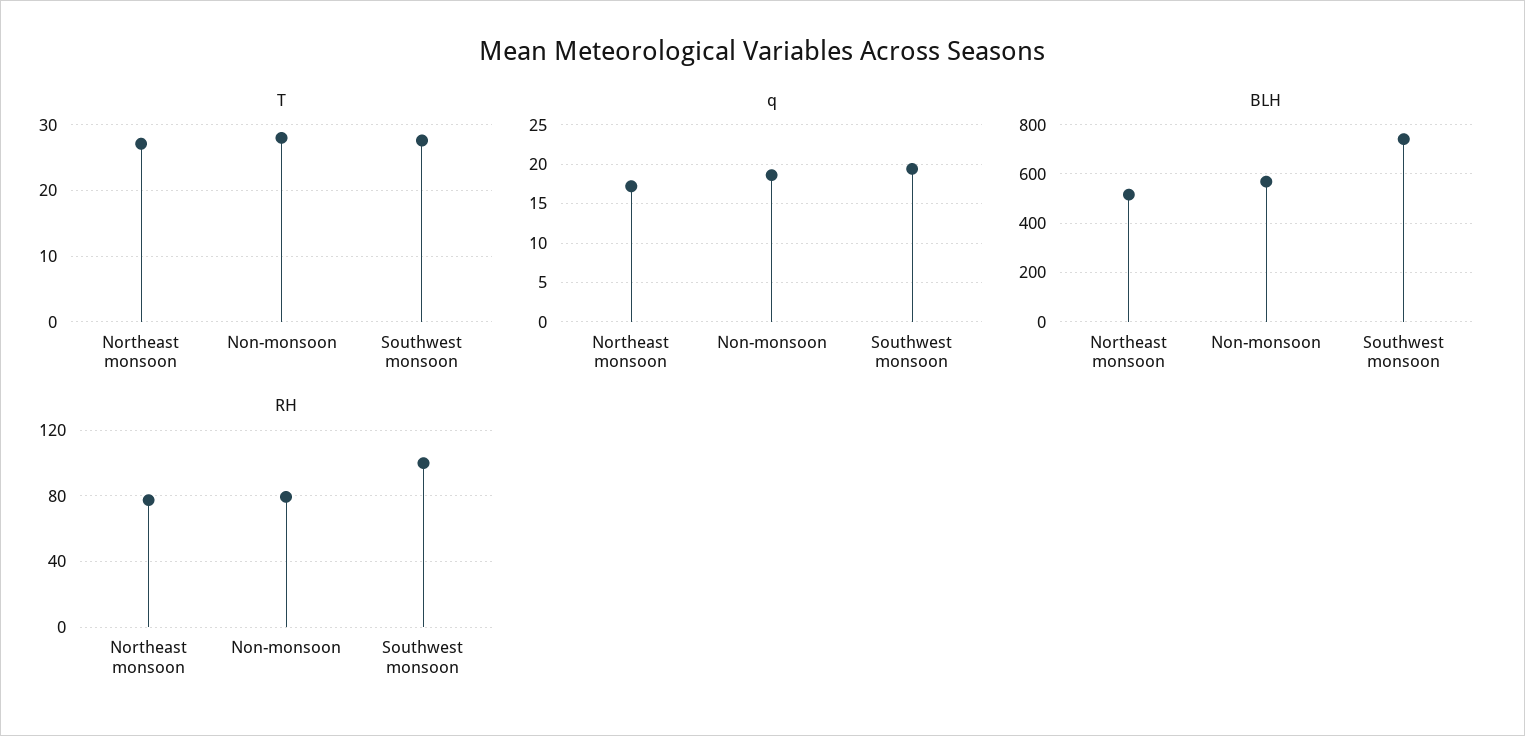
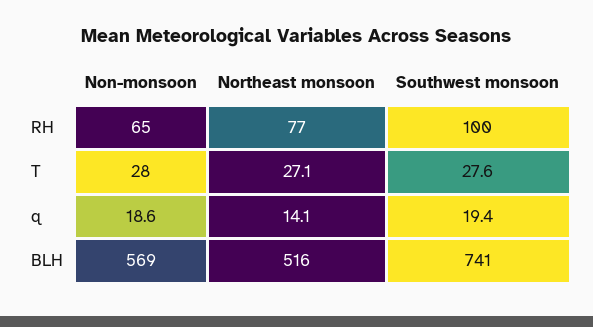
  {
    "T": {
      "Northeast monsoon": 27.1,
      "Non-monsoon": 28,
      "Southwest monsoon": 27.6
    },
    "q": {
-     "Northeast monsoon": 17,
+     "Northeast monsoon": 14.1,
      "Non-monsoon": 18.6,
      "Southwest monsoon": 19.4
    },
    "BLH": {
      "Northeast monsoon": 516,
      "Non-monsoon": 569,
      "Southwest monsoon": 741
    },
    "RH": {
      "Northeast monsoon": 77,
-     "Non-monsoon": 80,
+     "Non-monsoon": 65,
      "Southwest monsoon": 100
    }
  }

